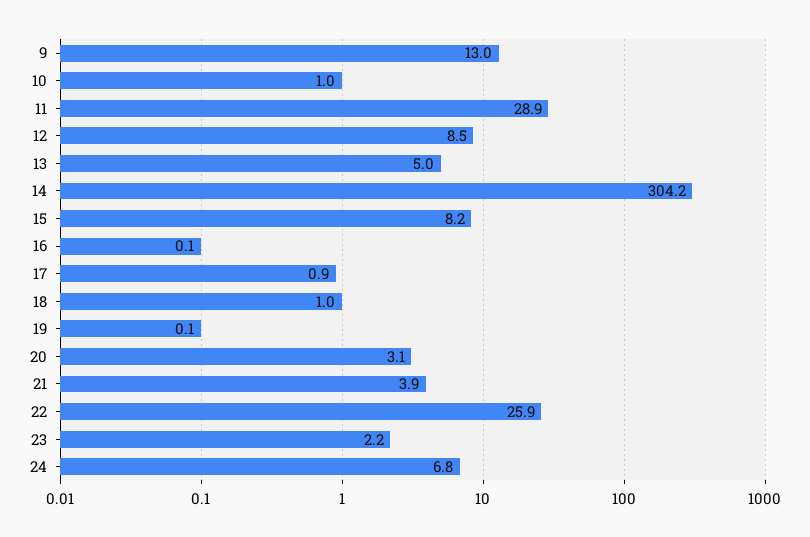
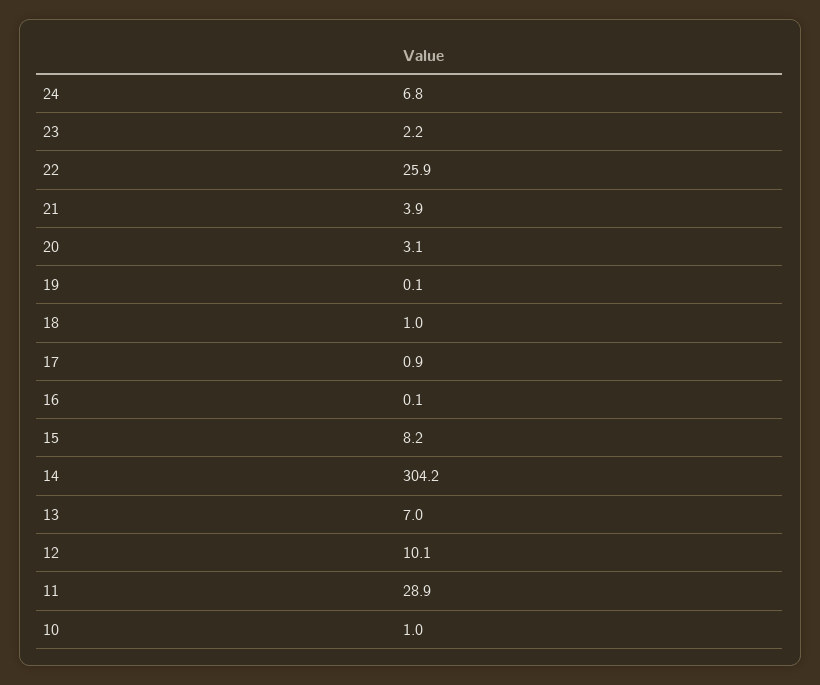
  {
-   "9": 13,
    "10": 1,
    "11": 28.9,
-   "12": 8.5,
+   "12": 10.1,
-   "13": 5,
+   "13": 7,
    "14": 304.2,
    "15": 8.2,
    "16": 0.1,
    "17": 0.9,
    "18": 1,
    "19": 0.1,
    "20": 3.1,
    "21": 3.9,
    "22": 25.9,
    "23": 2.2,
    "24": 6.8
  }

